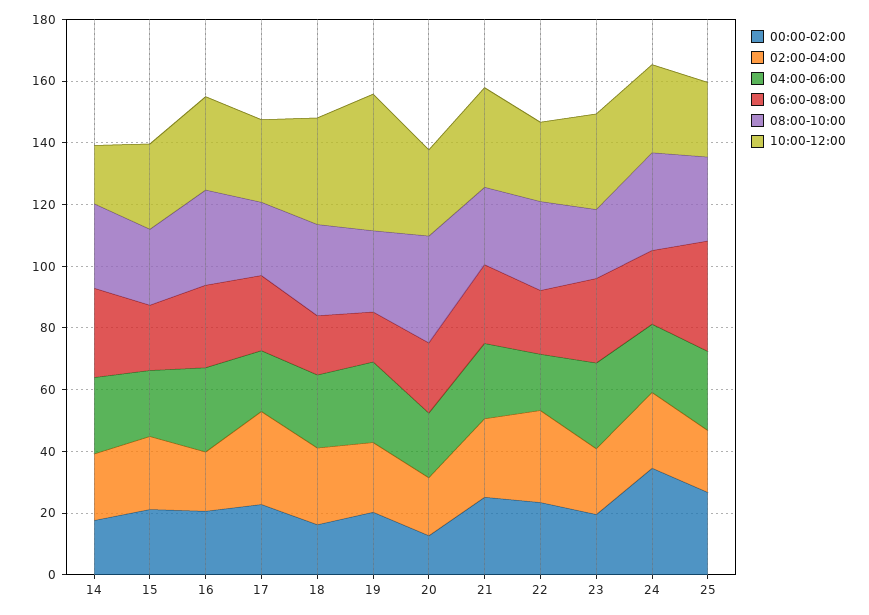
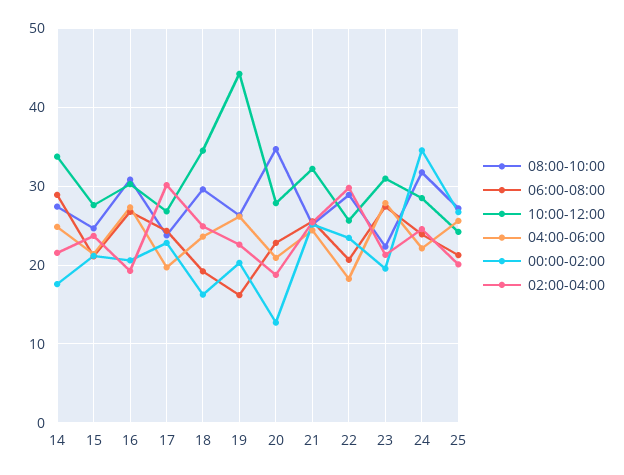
  {
    "00:00-02:00": {
      "14": 18,
      "15": 21,
      "16": 21,
      "17": 23,
      "18": 16,
      "19": 20,
      "20": 13,
      "21": 25,
      "22": 23,
      "23": 20,
      "24": 35,
      "25": 27
    },
    "02:00-04:00": {
      "14": 22,
      "15": 24,
      "16": 19,
      "17": 30,
      "18": 25,
      "19": 23,
      "20": 19,
      "21": 25,
      "22": 30,
      "23": 21,
      "24": 25,
      "25": 20
    },
    "04:00-06:00": {
      "14": 25,
      "15": 21,
      "16": 27,
      "17": 20,
      "18": 24,
      "19": 26,
      "20": 21,
      "21": 24,
      "22": 18,
      "23": 28,
      "24": 22,
      "25": 26
    },
    "06:00-08:00": {
      "14": 29,
      "15": 21,
      "16": 27,
      "17": 24,
      "18": 19,
      "19": 16,
      "20": 23,
      "21": 26,
      "22": 21,
      "23": 27,
      "24": 24,
-     "25": 35
+     "25": 21
    },
    "08:00-10:00": {
      "14": 27,
      "15": 25,
      "16": 31,
      "17": 24,
      "18": 30,
      "19": 26,
      "20": 35,
      "21": 25,
      "22": 29,
      "23": 22,
      "24": 32,
      "25": 27
    },
    "10:00-12:00": {
-     "14": 20,
+     "14": 34,
      "15": 28,
      "16": 30,
      "17": 27,
      "18": 35,
      "19": 44,
      "20": 28,
      "21": 32,
      "22": 26,
      "23": 31,
      "24": 29,
      "25": 24
    }
  }

